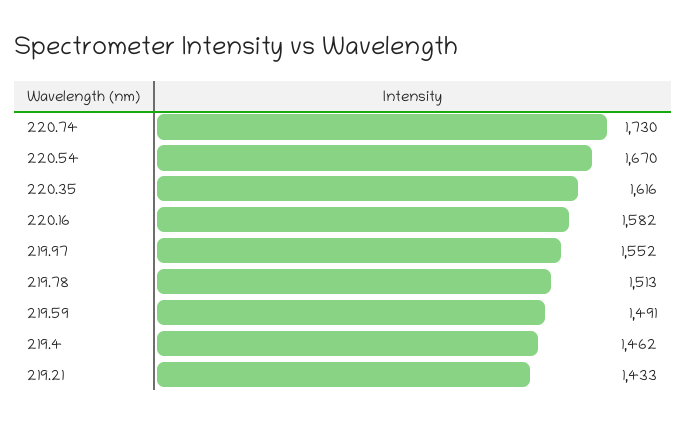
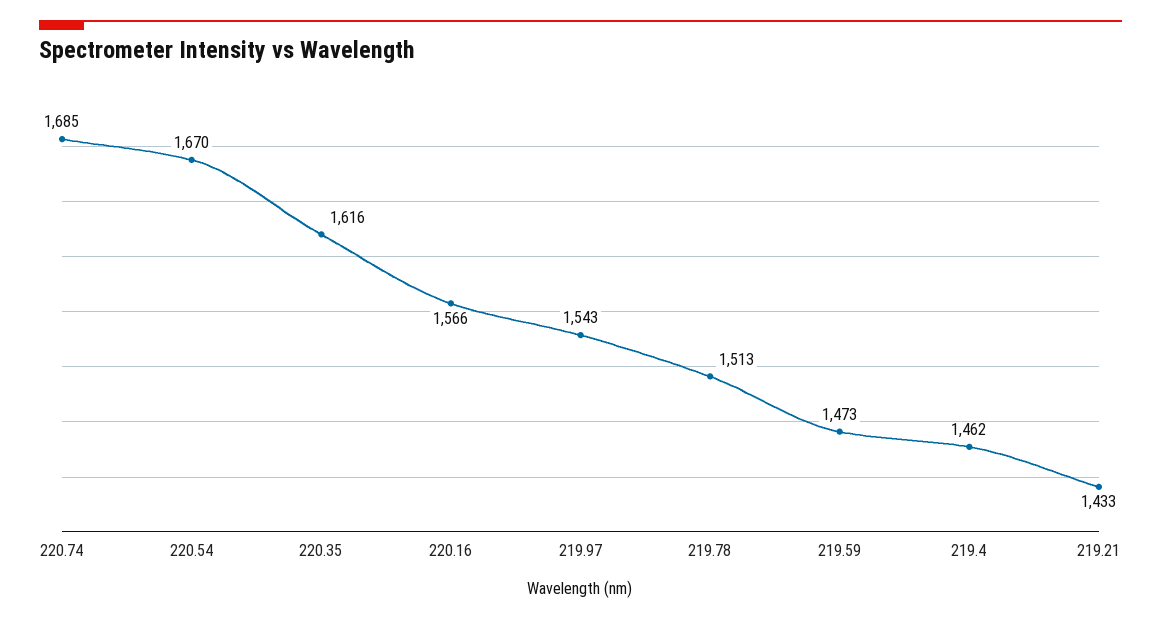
  {
-   "220.74": 1730,
+   "220.74": 1685,
    "220.54": 1670,
    "220.35": 1616,
-   "220.16": 1582,
+   "220.16": 1566,
-   "219.97": 1552,
+   "219.97": 1543,
    "219.78": 1513,
-   "219.59": 1491,
+   "219.59": 1473,
    "219.4": 1462,
    "219.21": 1433
  }

